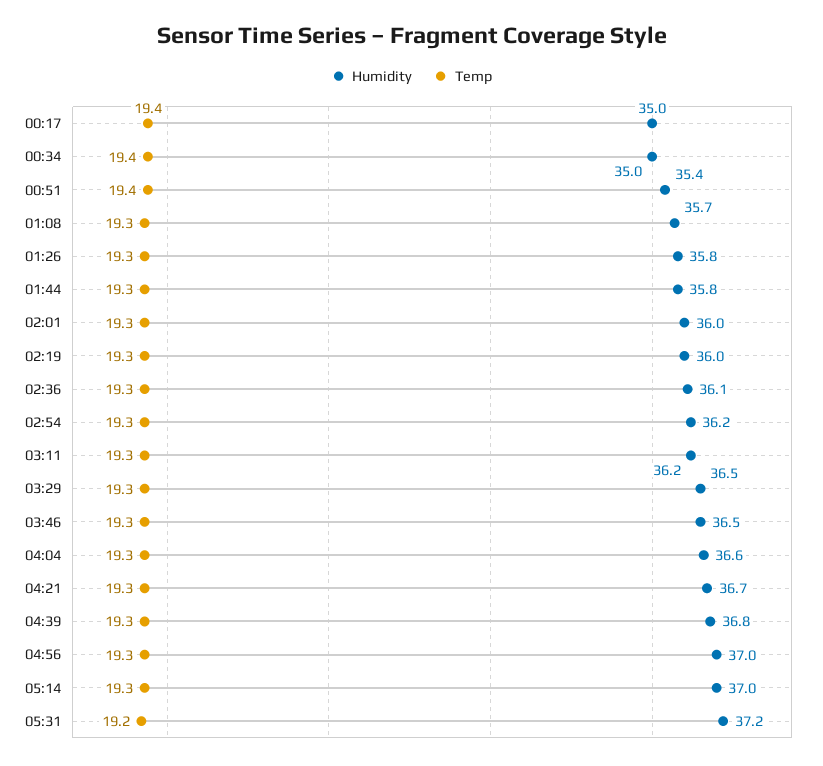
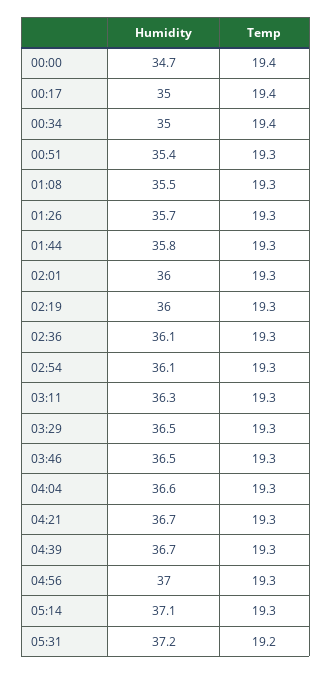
  {
    "Humidity": {
      "00:17": 35,
      "00:34": 35,
      "00:51": 35.4,
-     "01:08": 35.7,
+     "01:08": 35.5,
-     "01:26": 35.8,
+     "01:26": 35.7,
      "01:44": 35.8,
      "02:01": 36,
      "02:19": 36,
      "02:36": 36.1,
-     "02:54": 36.2,
+     "02:54": 36.1,
-     "03:11": 36.2,
+     "03:11": 36.3,
      "03:29": 36.5,
      "03:46": 36.5,
      "04:04": 36.6,
      "04:21": 36.7,
-     "04:39": 36.8,
+     "04:39": 36.7,
      "04:56": 37,
-     "05:14": 37,
+     "05:14": 37.1,
-     "05:31": 37.2
+     "05:31": 37.2,
+     "00:00": 34.7
    },
    "Temp": {
      "00:17": 19.4,
      "00:34": 19.4,
-     "00:51": 19.4,
+     "00:51": 19.3,
      "01:08": 19.3,
      "01:26": 19.3,
      "01:44": 19.3,
      "02:01": 19.3,
      "02:19": 19.3,
      "02:36": 19.3,
      "02:54": 19.3,
      "03:11": 19.3,
      "03:29": 19.3,
      "03:46": 19.3,
      "04:04": 19.3,
      "04:21": 19.3,
      "04:39": 19.3,
      "04:56": 19.3,
      "05:14": 19.3,
-     "05:31": 19.2
+     "05:31": 19.2,
+     "00:00": 19.4
    }
  }

